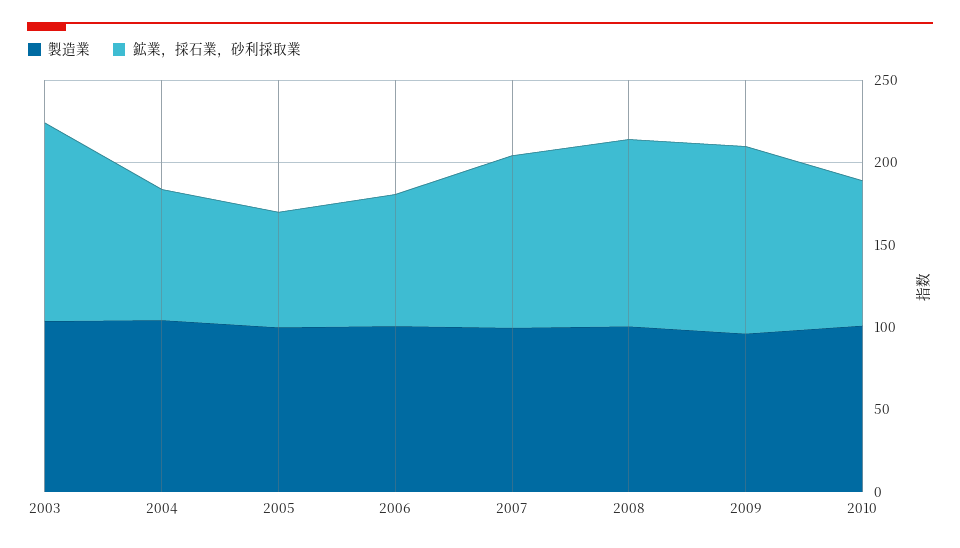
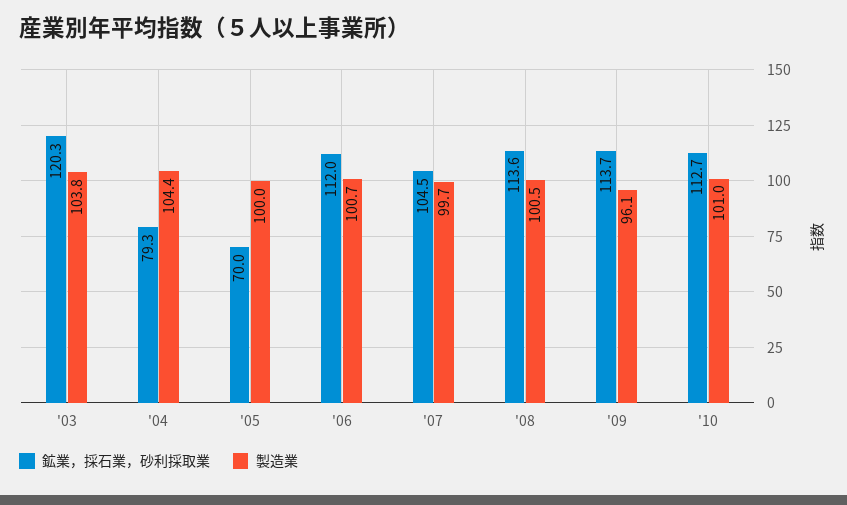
  {
    "製造業": {
      "2003": 103.8,
      "2004": 104.4,
      "2005": 100,
      "2006": 100.7,
      "2007": 99.7,
      "2008": 100.5,
      "2009": 96.1,
      "2010": 101
    },
    "鉱業，採石業，砂利採取業": {
      "2003": 120.3,
      "2004": 79.3,
      "2005": 70,
-     "2006": 80,
+     "2006": 112,
      "2007": 104.5,
      "2008": 113.6,
      "2009": 113.7,
-     "2010": 90
+     "2010": 112.7
    }
  }

